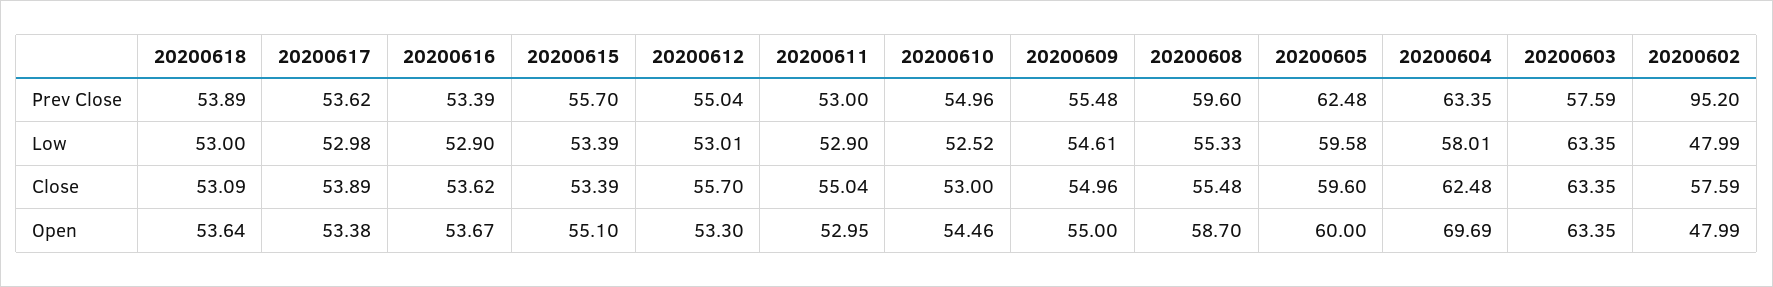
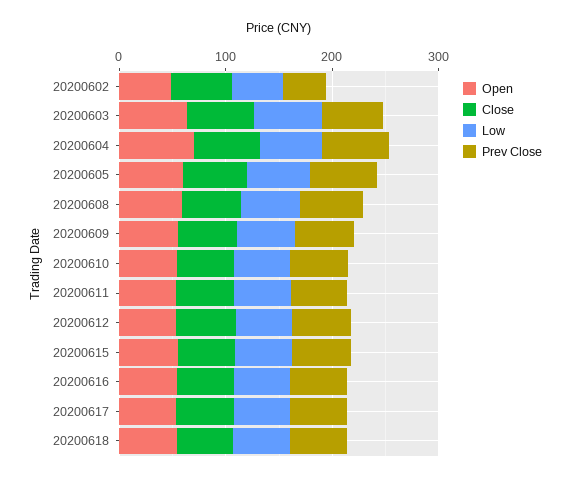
  {
    "Prev Close": {
      "20200618": 53.89,
      "20200617": 53.62,
      "20200616": 53.39,
      "20200615": 55.7,
      "20200612": 55.04,
      "20200611": 53,
      "20200610": 54.96,
      "20200609": 55.48,
      "20200608": 59.6,
      "20200605": 62.48,
      "20200604": 63.35,
      "20200603": 57.59,
-     "20200602": 95.2
+     "20200602": 40
    },
    "Low": {
      "20200618": 53,
      "20200617": 52.98,
      "20200616": 52.9,
      "20200615": 53.39,
      "20200612": 53.01,
      "20200611": 52.9,
      "20200610": 52.52,
      "20200609": 54.61,
      "20200608": 55.33,
      "20200605": 59.58,
      "20200604": 58.01,
      "20200603": 63.35,
      "20200602": 47.99
    },
    "Close": {
      "20200618": 53.09,
      "20200617": 53.89,
      "20200616": 53.62,
      "20200615": 53.39,
      "20200612": 55.7,
      "20200611": 55.04,
      "20200610": 53,
      "20200609": 54.96,
      "20200608": 55.48,
      "20200605": 59.6,
      "20200604": 62.48,
      "20200603": 63.35,
      "20200602": 57.59
    },
    "Open": {
      "20200618": 53.64,
      "20200617": 53.38,
      "20200616": 53.67,
      "20200615": 55.1,
      "20200612": 53.3,
      "20200611": 52.95,
      "20200610": 54.46,
      "20200609": 55,
      "20200608": 58.7,
      "20200605": 60,
      "20200604": 69.69,
      "20200603": 63.35,
      "20200602": 47.99
    }
  }

